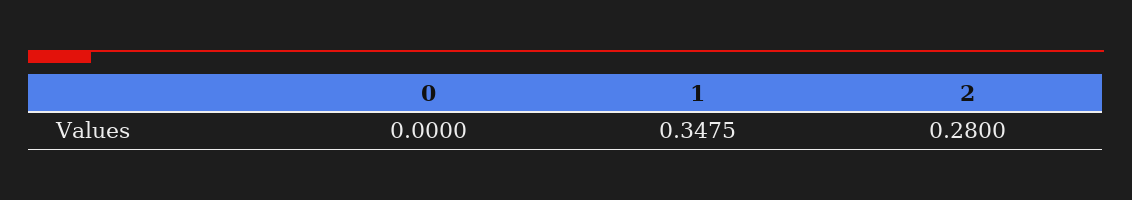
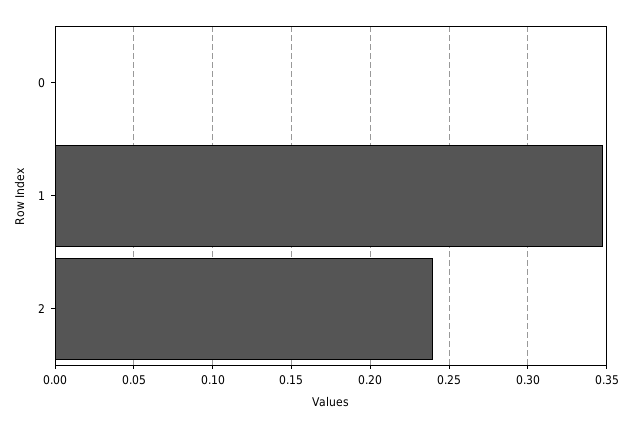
  {
    "0": 0,
    "1": 0.3475,
-   "2": 0.28
+   "2": 0.24
  }

